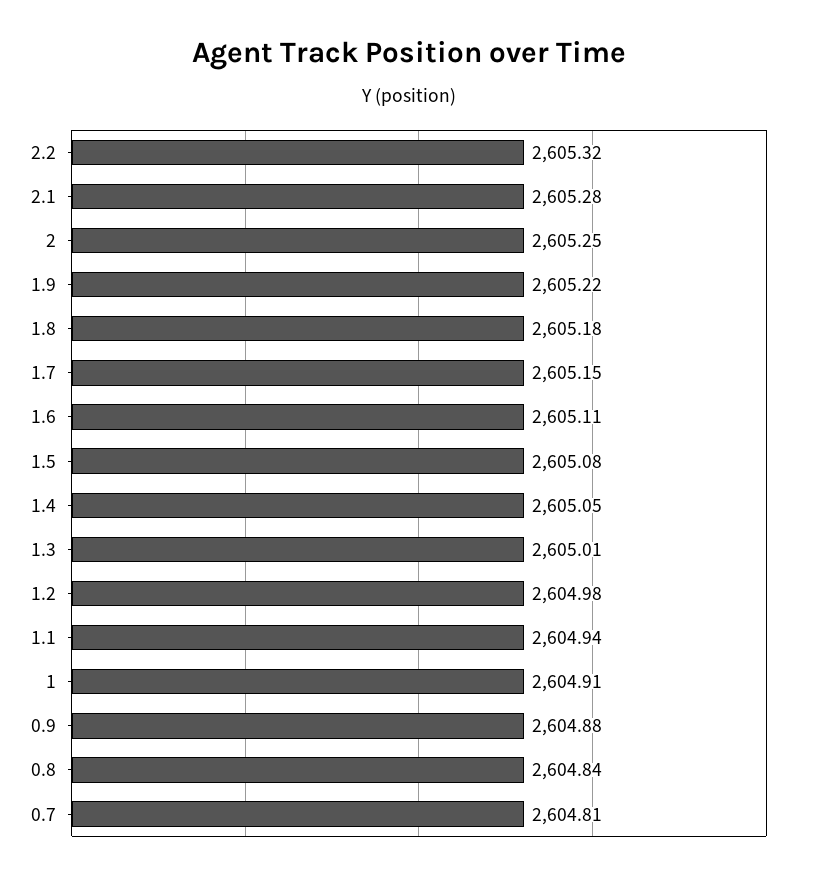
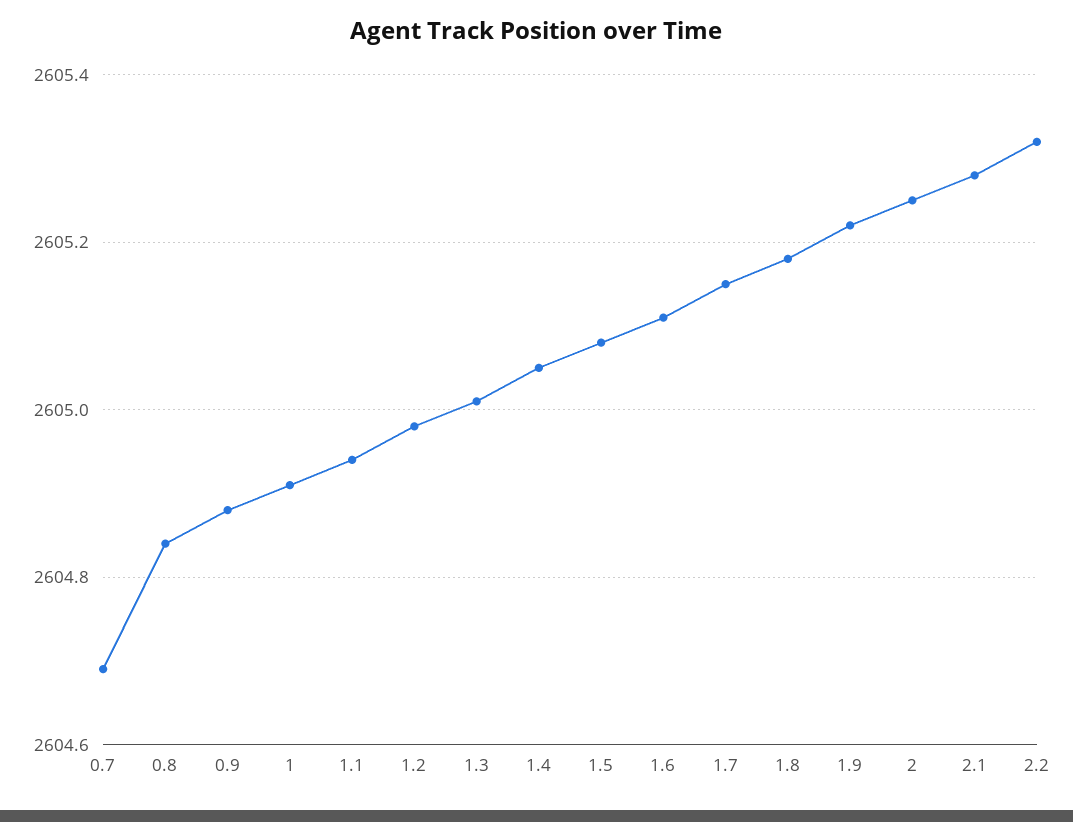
  {
    "2.2": 2605.32,
    "2.1": 2605.28,
    "2": 2605.25,
    "1.9": 2605.22,
    "1.8": 2605.18,
    "1.7": 2605.15,
    "1.6": 2605.11,
    "1.5": 2605.08,
    "1.4": 2605.05,
    "1.3": 2605.01,
    "1.2": 2604.98,
    "1.1": 2604.94,
    "1": 2604.91,
    "0.9": 2604.88,
    "0.8": 2604.84,
-   "0.7": 2604.81
+   "0.7": 2604.7
  }

